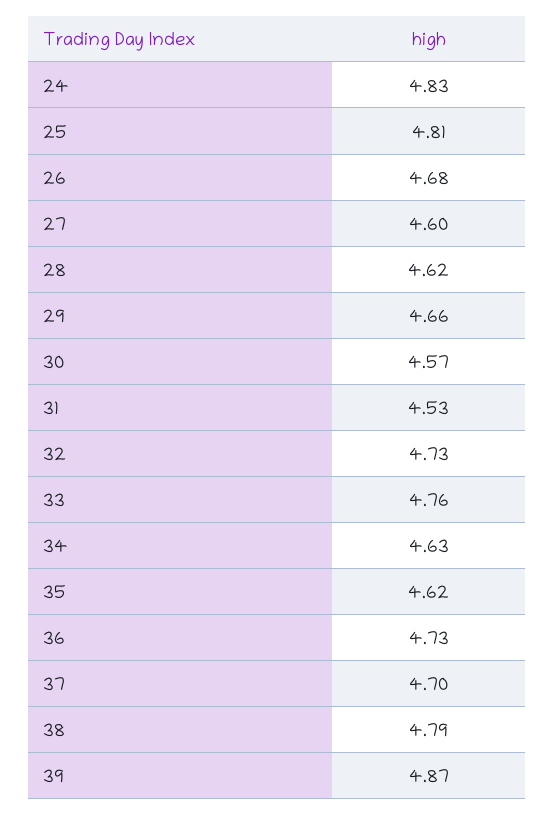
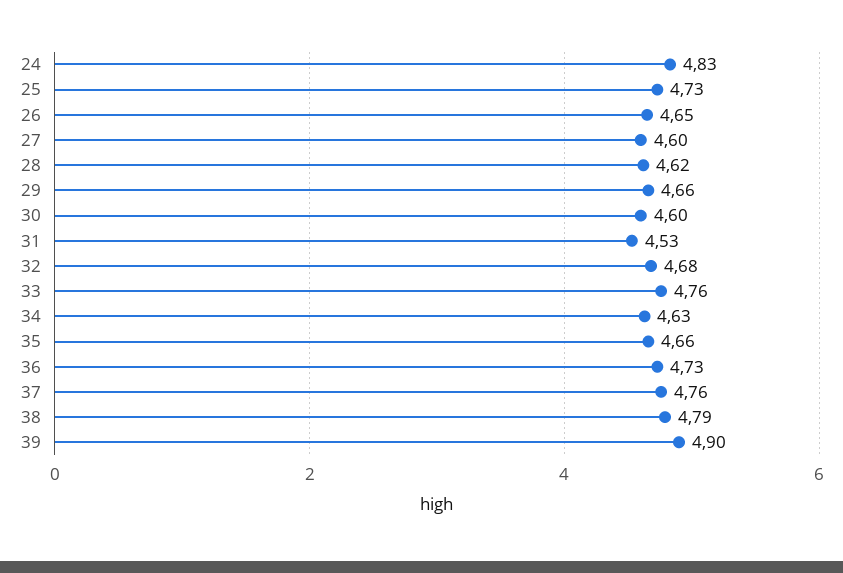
  {
    "24": 4.83,
-   "25": 4.81,
+   "25": 4.73,
-   "26": 4.68,
+   "26": 4.65,
    "27": 4.6,
    "28": 4.62,
    "29": 4.66,
-   "30": 4.57,
+   "30": 4.6,
    "31": 4.53,
-   "32": 4.73,
+   "32": 4.68,
    "33": 4.76,
    "34": 4.63,
-   "35": 4.62,
+   "35": 4.66,
    "36": 4.73,
-   "37": 4.7,
+   "37": 4.76,
    "38": 4.79,
-   "39": 4.87
+   "39": 4.9
  }

